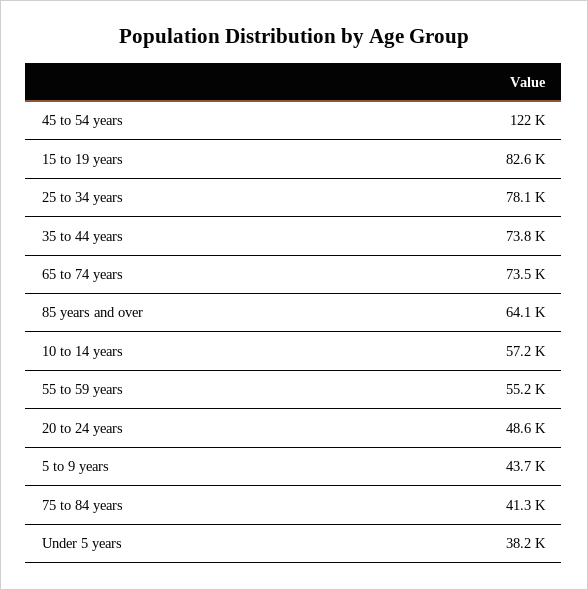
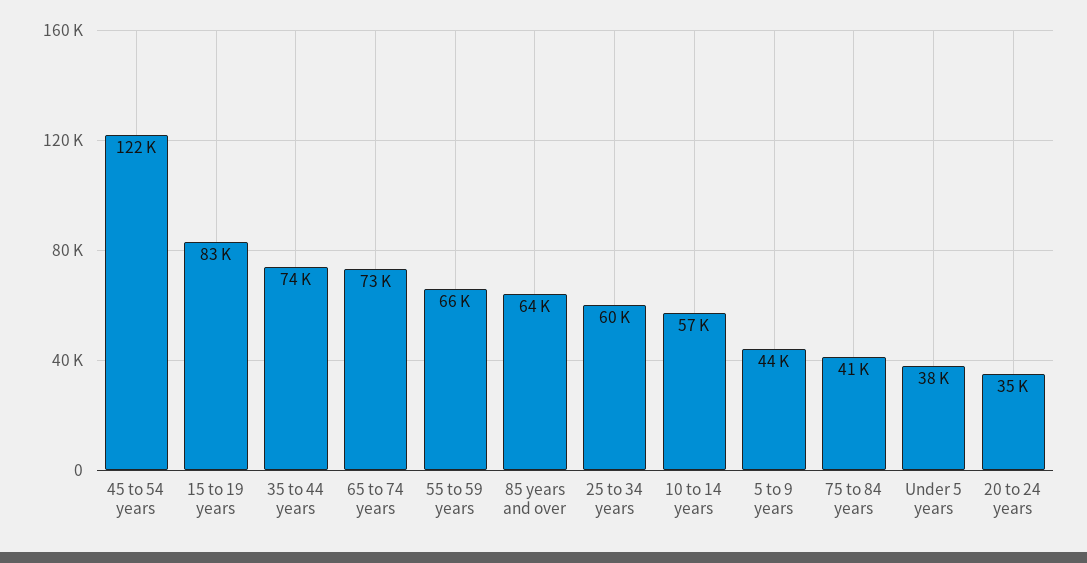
  {
    "45 to 54 years": 122000,
    "15 to 19 years": 82600,
-   "25 to 34 years": 78100,
+   "25 to 34 years": 60000,
    "35 to 44 years": 73800,
    "65 to 74 years": 73500,
    "85 years and over": 64100,
    "10 to 14 years": 57200,
-   "55 to 59 years": 55200,
+   "55 to 59 years": 66000,
-   "20 to 24 years": 48600,
+   "20 to 24 years": 35000,
    "5 to 9 years": 43700,
    "75 to 84 years": 41300,
    "Under 5 years": 38200
  }

